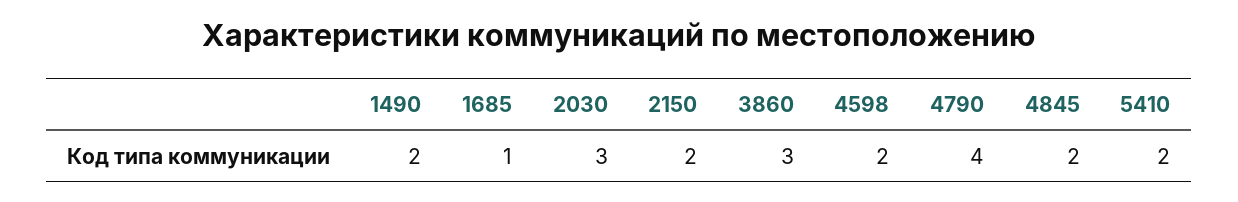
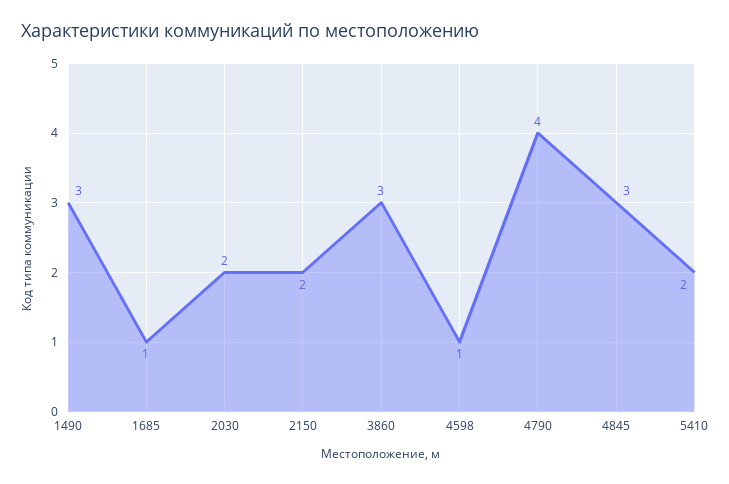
  {
-   "1490": 2,
+   "1490": 3,
    "1685": 1,
-   "2030": 3,
+   "2030": 2,
    "2150": 2,
    "3860": 3,
-   "4598": 2,
+   "4598": 1,
    "4790": 4,
-   "4845": 2,
+   "4845": 3,
    "5410": 2
  }

